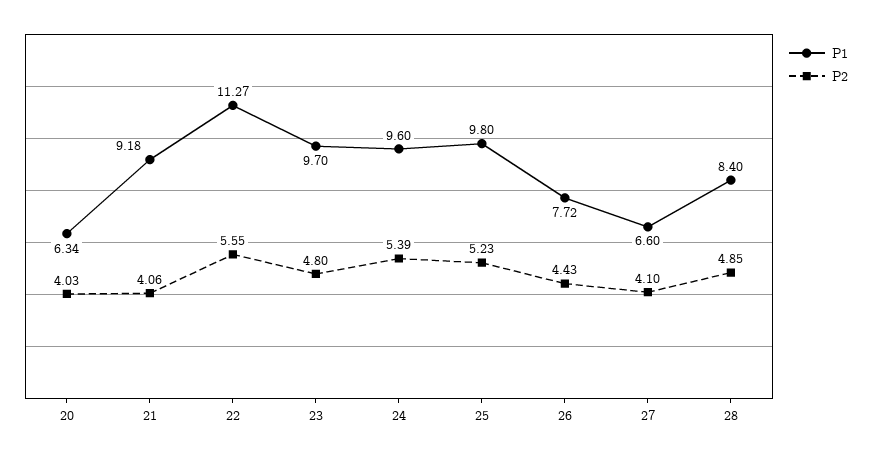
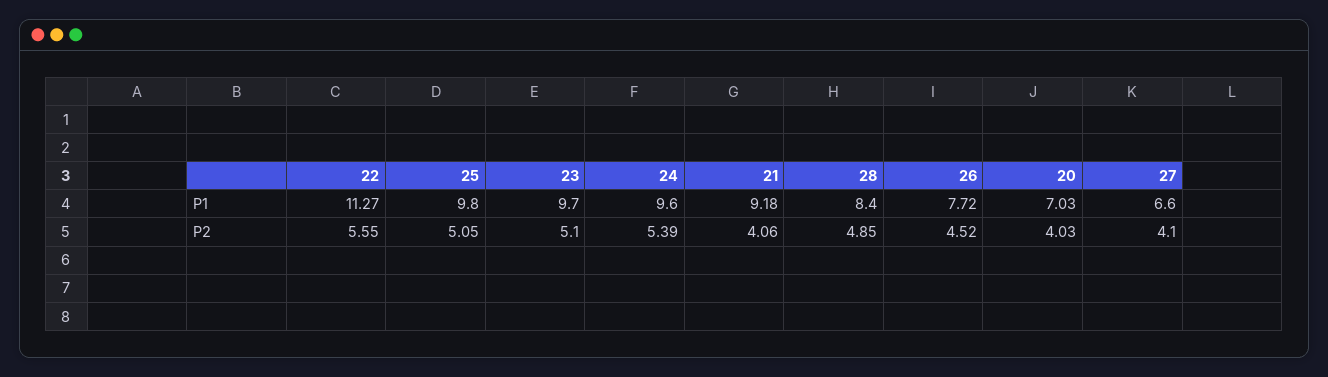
  {
    "P1": {
-     "20": 6.34,
+     "20": 7.03,
      "21": 9.18,
      "22": 11.27,
      "23": 9.7,
      "24": 9.6,
      "25": 9.8,
      "26": 7.72,
      "27": 6.6,
      "28": 8.4
    },
    "P2": {
      "20": 4.03,
      "21": 4.06,
      "22": 5.55,
-     "23": 4.8,
+     "23": 5.1,
      "24": 5.39,
-     "25": 5.23,
+     "25": 5.05,
-     "26": 4.43,
+     "26": 4.52,
      "27": 4.1,
      "28": 4.85
    }
  }

